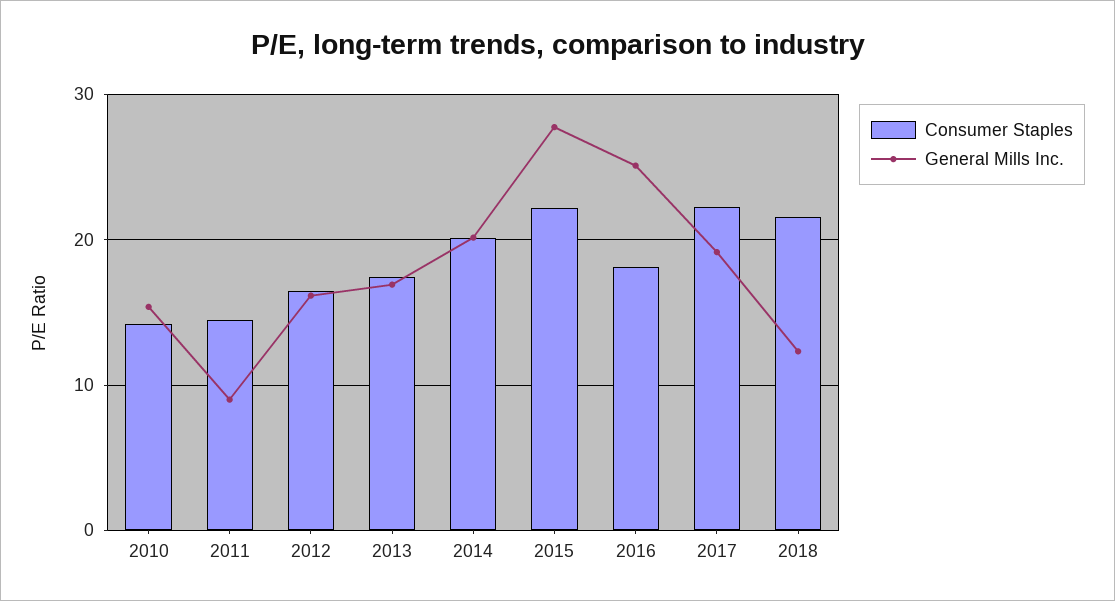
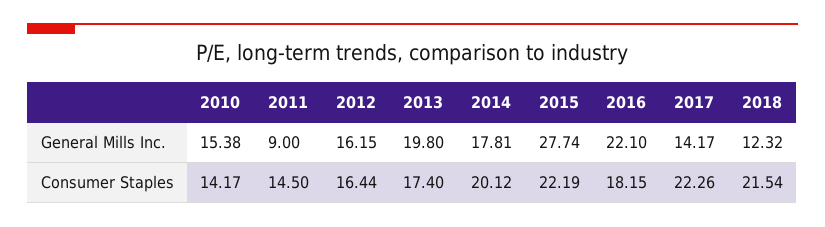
  {
    "Consumer Staples": {
      "2010": 14.17,
      "2011": 14.5,
      "2012": 16.44,
      "2013": 17.4,
      "2014": 20.12,
      "2015": 22.19,
      "2016": 18.15,
      "2017": 22.26,
      "2018": 21.54
    },
    "General Mills Inc.": {
      "2010": 15.38,
      "2011": 9,
      "2012": 16.15,
-     "2013": 17,
+     "2013": 19.8,
-     "2014": 20,
+     "2014": 17.81,
      "2015": 27.74,
-     "2016": 25,
+     "2016": 22.1,
-     "2017": 19,
+     "2017": 14.17,
      "2018": 12.32
    }
  }

